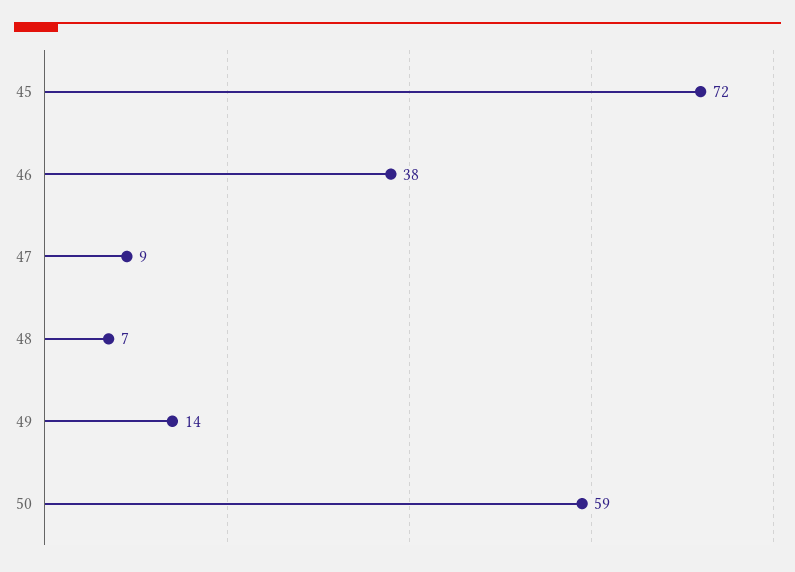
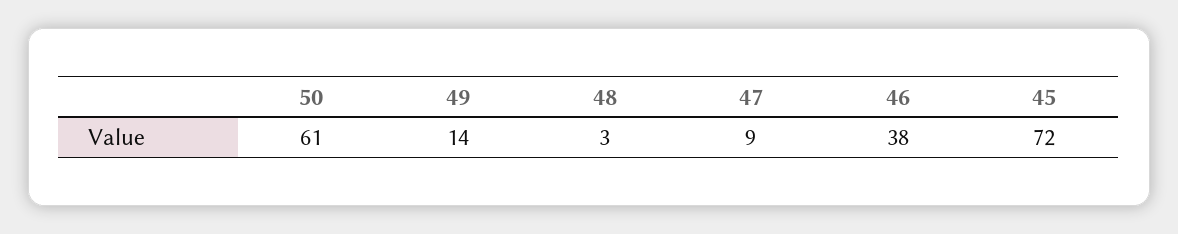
  {
    "45": 72,
    "46": 38,
    "47": 9,
-   "48": 7,
+   "48": 3,
    "49": 14,
-   "50": 59
+   "50": 61
  }

